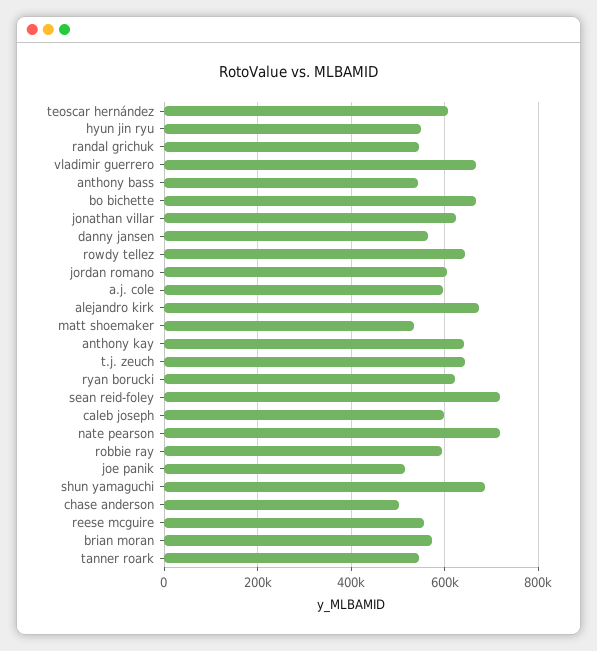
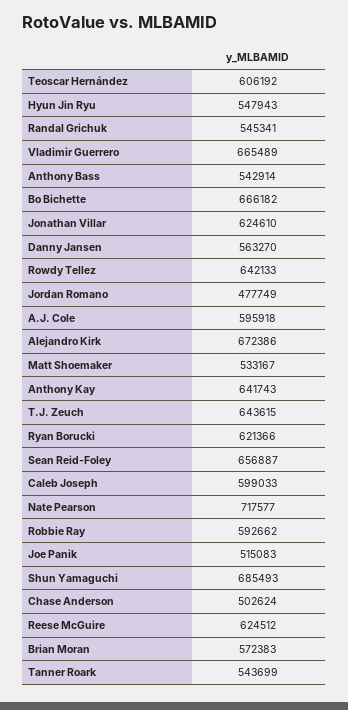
  {
    "teoscar hernández": 606192,
    "hyun jin ryu": 547943,
    "randal grichuk": 545341,
    "vladimir guerrero": 665489,
    "anthony bass": 542914,
    "bo bichette": 666182,
    "jonathan villar": 624610,
    "danny jansen": 563270,
    "rowdy tellez": 642133,
-   "jordan romano": 600000,
+   "jordan romano": 477749,
    "a.j. cole": 595918,
    "alejandro kirk": 672386,
    "matt shoemaker": 533167,
    "anthony kay": 641743,
    "t.j. zeuch": 643615,
    "ryan borucki": 621366,
-   "sean reid-foley": 720000,
+   "sean reid-foley": 656887,
    "caleb joseph": 599033,
    "nate pearson": 717577,
    "robbie ray": 592662,
    "joe panik": 515083,
    "shun yamaguchi": 685493,
    "chase anderson": 502624,
-   "reese mcguire": 560000,
+   "reese mcguire": 624512,
    "brian moran": 572383,
    "tanner roark": 543699
  }

